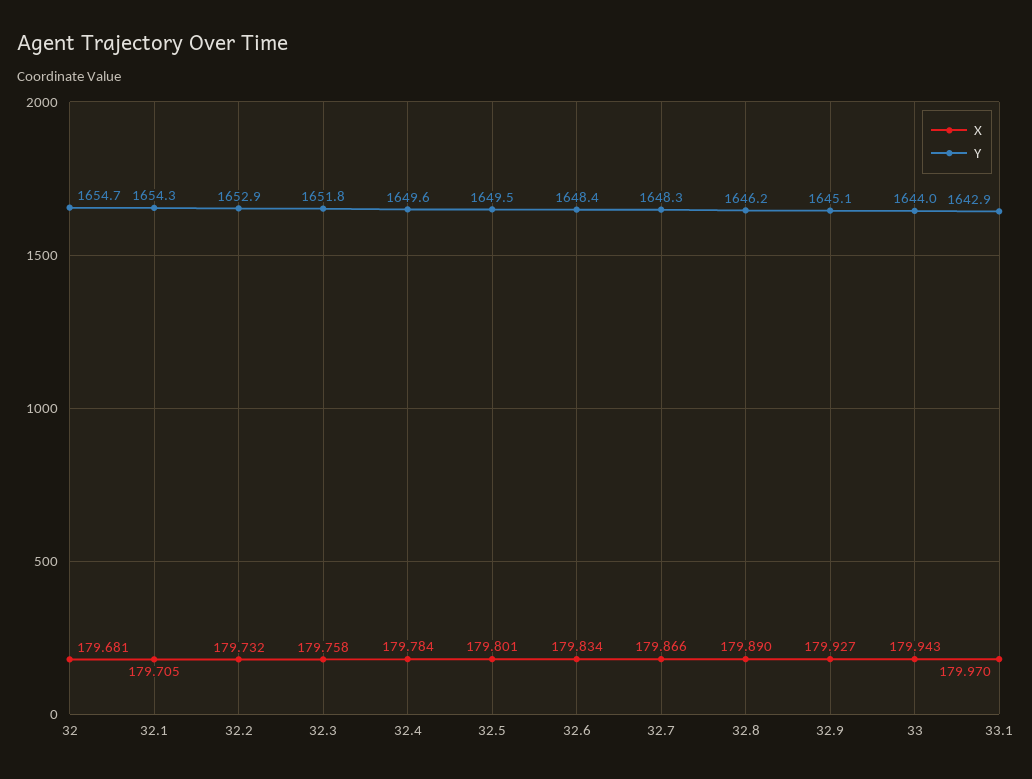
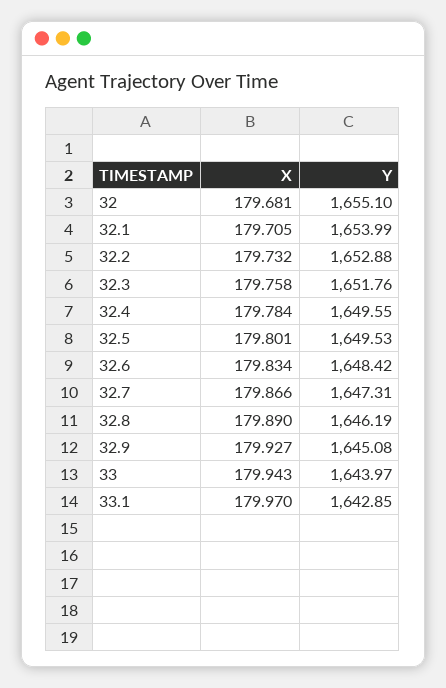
  {
    "X": {
      "32": 179.681,
      "32.1": 179.705,
      "32.2": 179.732,
      "32.3": 179.758,
      "32.4": 179.784,
      "32.5": 179.801,
      "32.6": 179.834,
      "32.7": 179.866,
      "32.8": 179.89,
      "32.9": 179.927,
      "33": 179.943,
      "33.1": 179.97
    },
    "Y": {
-     "32": 1654.7,
+     "32": 1655.1,
-     "32.1": 1654.3,
+     "32.1": 1653.99,
      "32.2": 1652.88,
      "32.3": 1651.76,
      "32.4": 1649.55,
      "32.5": 1649.53,
      "32.6": 1648.42,
-     "32.7": 1648.3,
+     "32.7": 1647.31,
      "32.8": 1646.19,
      "32.9": 1645.08,
      "33": 1643.97,
      "33.1": 1642.85
    }
  }

